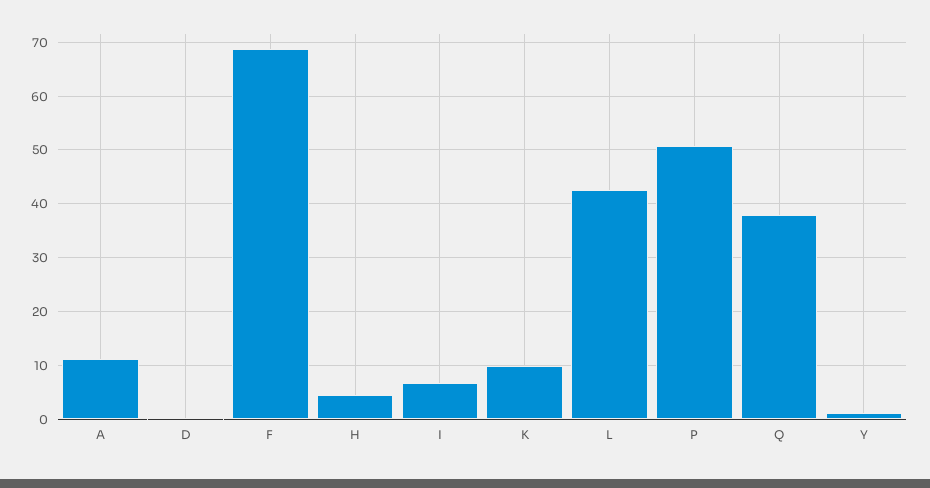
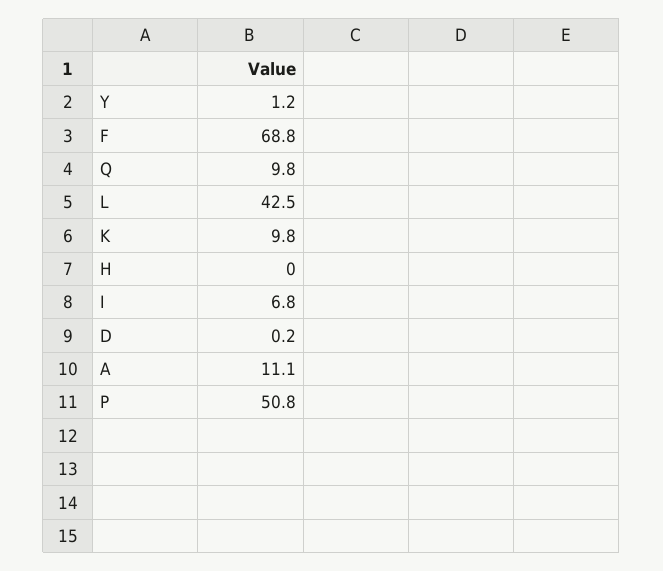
  {
    "A": 11.1,
    "D": 0.2,
    "F": 68.8,
-   "H": 4,
+   "H": 0,
    "I": 6.8,
    "K": 9.8,
    "L": 42.5,
    "P": 50.8,
-   "Q": 38,
+   "Q": 9.8,
    "Y": 1.2
  }

